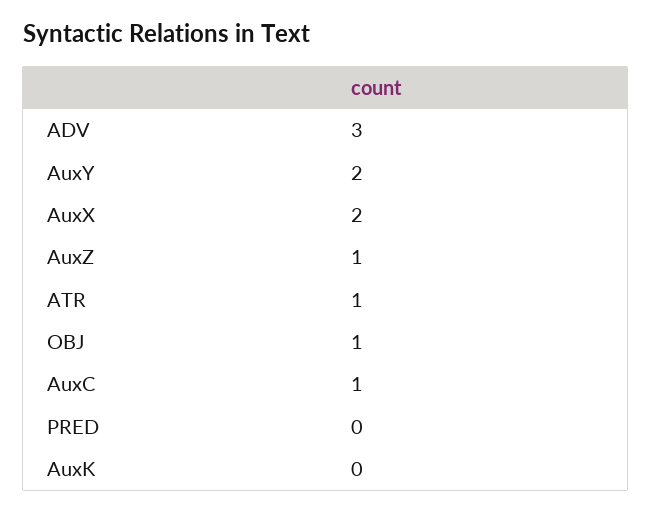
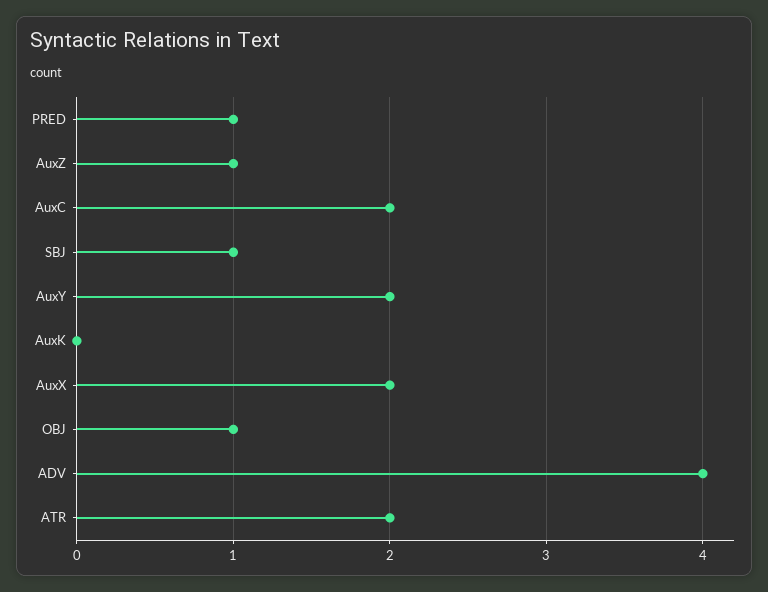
  {
-   "ADV": 3,
+   "ADV": 4,
    "AuxY": 2,
    "AuxX": 2,
    "AuxZ": 1,
-   "ATR": 1,
+   "ATR": 2,
    "OBJ": 1,
-   "AuxC": 1,
+   "AuxC": 2,
-   "PRED": 0,
+   "PRED": 1,
-   "AuxK": 0
+   "AuxK": 0,
+   "SBJ": 1
  }

